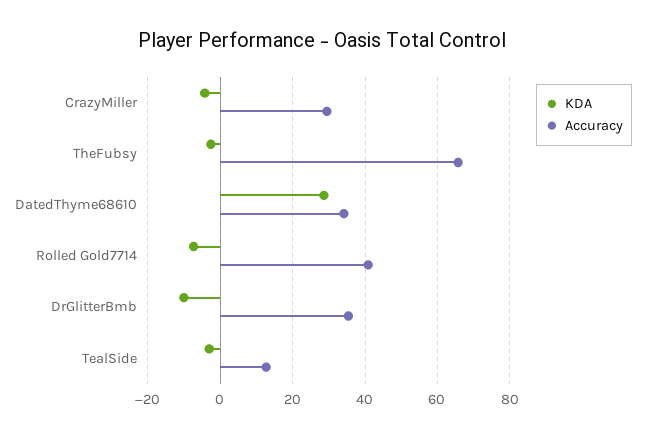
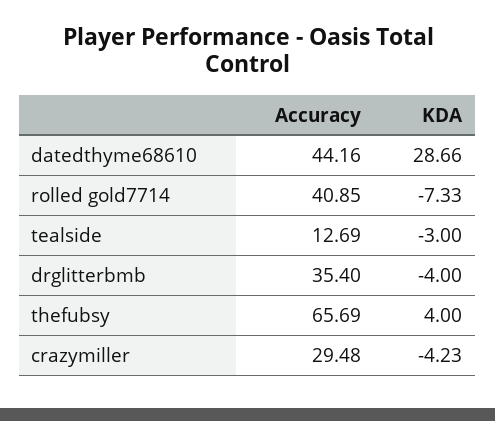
  {
    "KDA": {
      "CrazyMiller": -4.23,
-     "TheFubsy": -2,
+     "TheFubsy": 4,
      "DatedThyme68610": 28.66,
      "Rolled Gold7714": -7.33,
-     "DrGlitterBmb": -10,
+     "DrGlitterBmb": -4,
      "TealSide": -3
    },
    "Accuracy": {
      "CrazyMiller": 29.48,
      "TheFubsy": 65.69,
-     "DatedThyme68610": 34,
+     "DatedThyme68610": 44.16,
      "Rolled Gold7714": 40.85,
      "DrGlitterBmb": 35.4,
      "TealSide": 12.69
    }
  }

